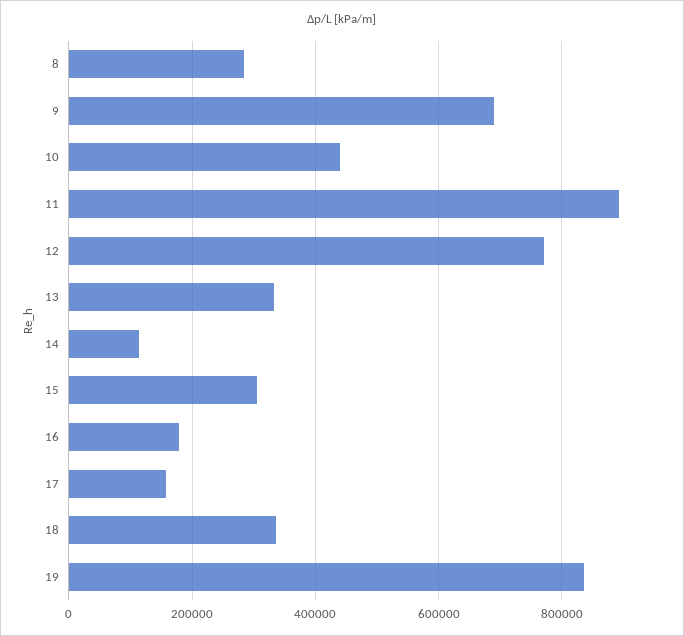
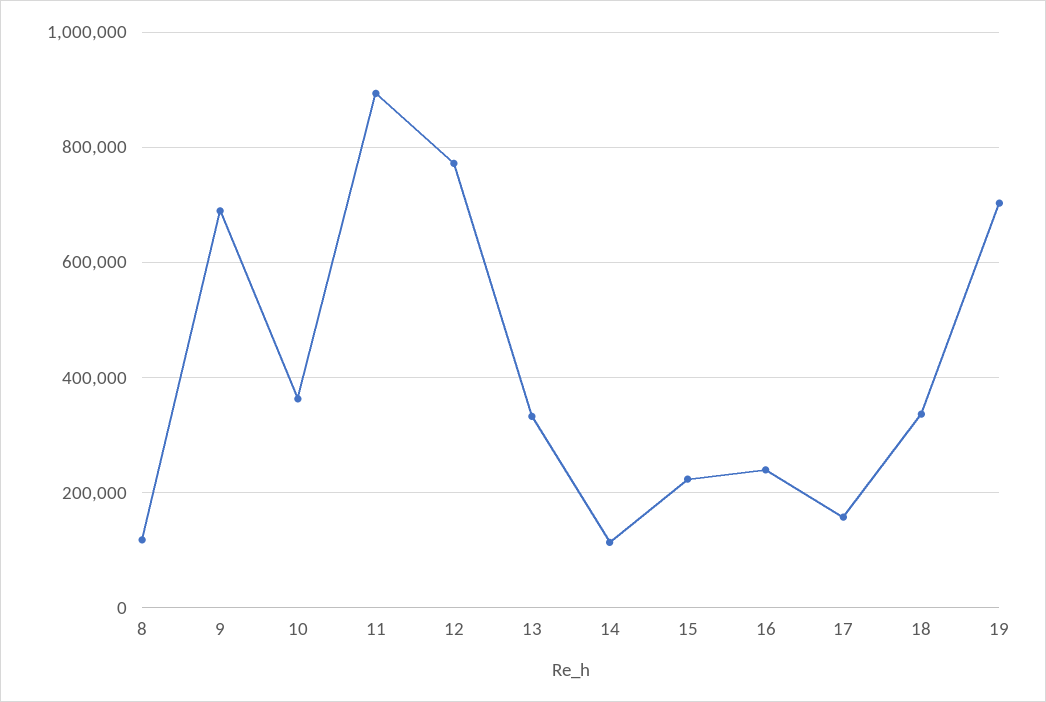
  {
-   "8": 280000,
+   "8": 120000,
    "9": 680000,
-   "10": 440000,
+   "10": 360000,
    "11": 900000,
    "12": 780000,
    "13": 340000,
    "14": 120000,
-   "15": 300000,
+   "15": 220000,
-   "16": 180000,
+   "16": 240000,
    "17": 160000,
    "18": 340000,
-   "19": 840000
+   "19": 700000
  }

